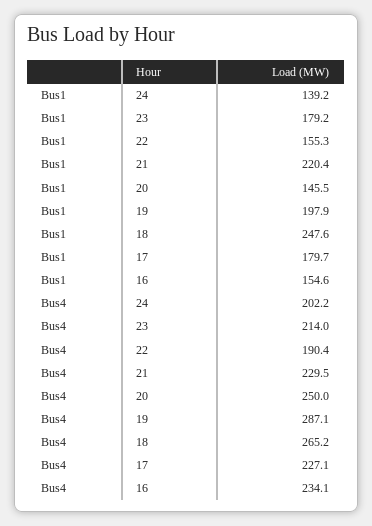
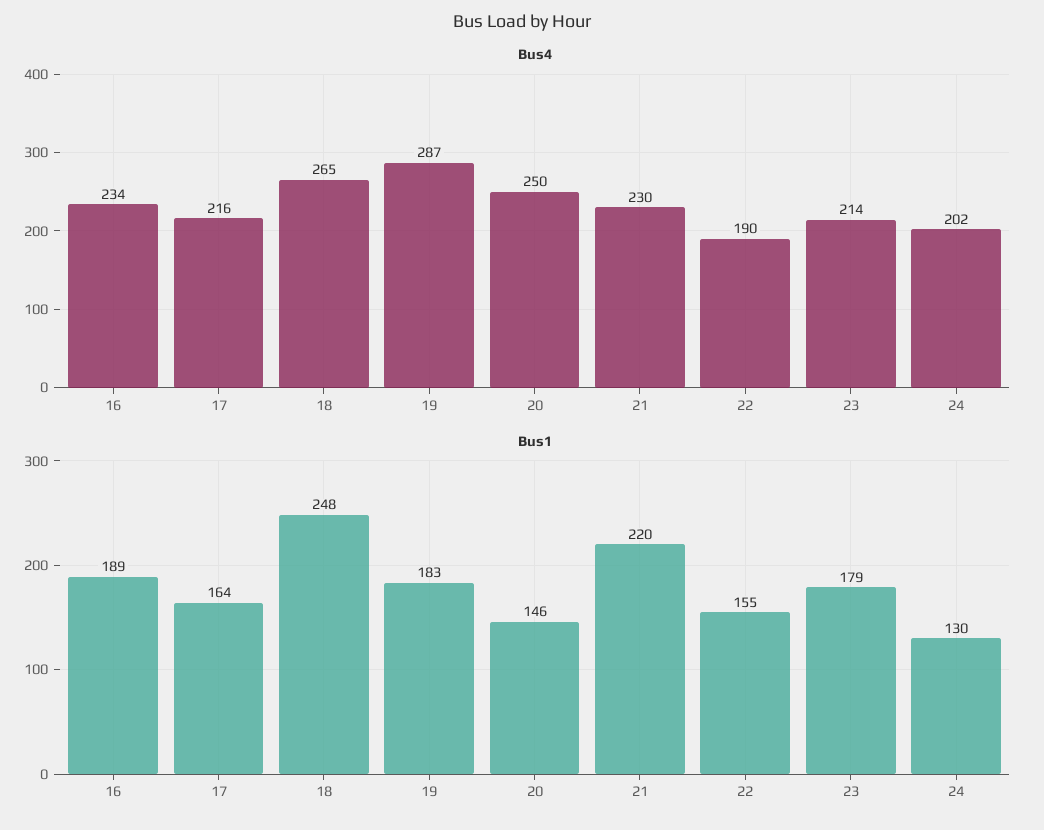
  {
    "Bus1": {
-     "24": 139.2,
+     "24": 130,
      "23": 179.2,
      "22": 155.3,
      "21": 220.4,
      "20": 145.5,
-     "19": 197.9,
+     "19": 183,
      "18": 247.6,
-     "17": 179.7,
+     "17": 164,
-     "16": 154.6
+     "16": 189
    },
    "Bus4": {
      "24": 202.2,
      "23": 214,
      "22": 190.4,
      "21": 229.5,
      "20": 250,
      "19": 287.1,
      "18": 265.2,
-     "17": 227.1,
+     "17": 216,
      "16": 234.1
    }
  }

